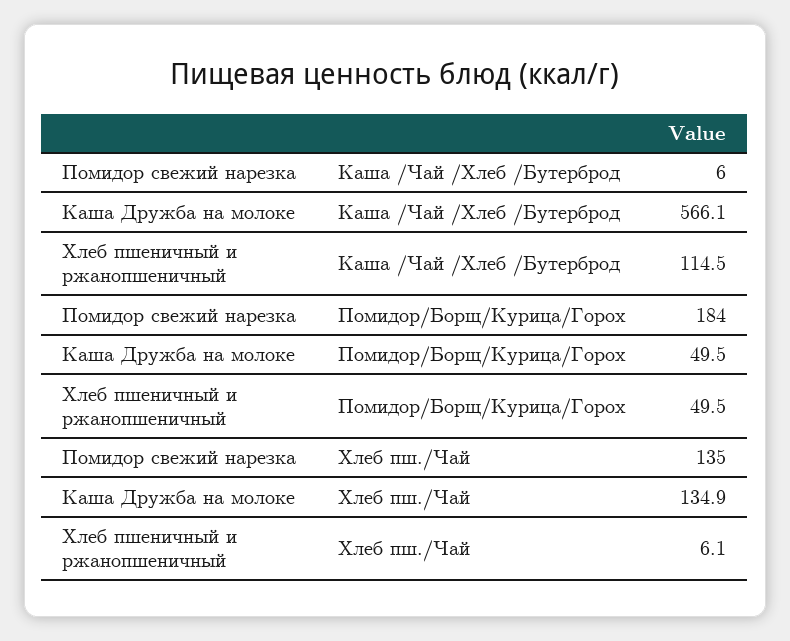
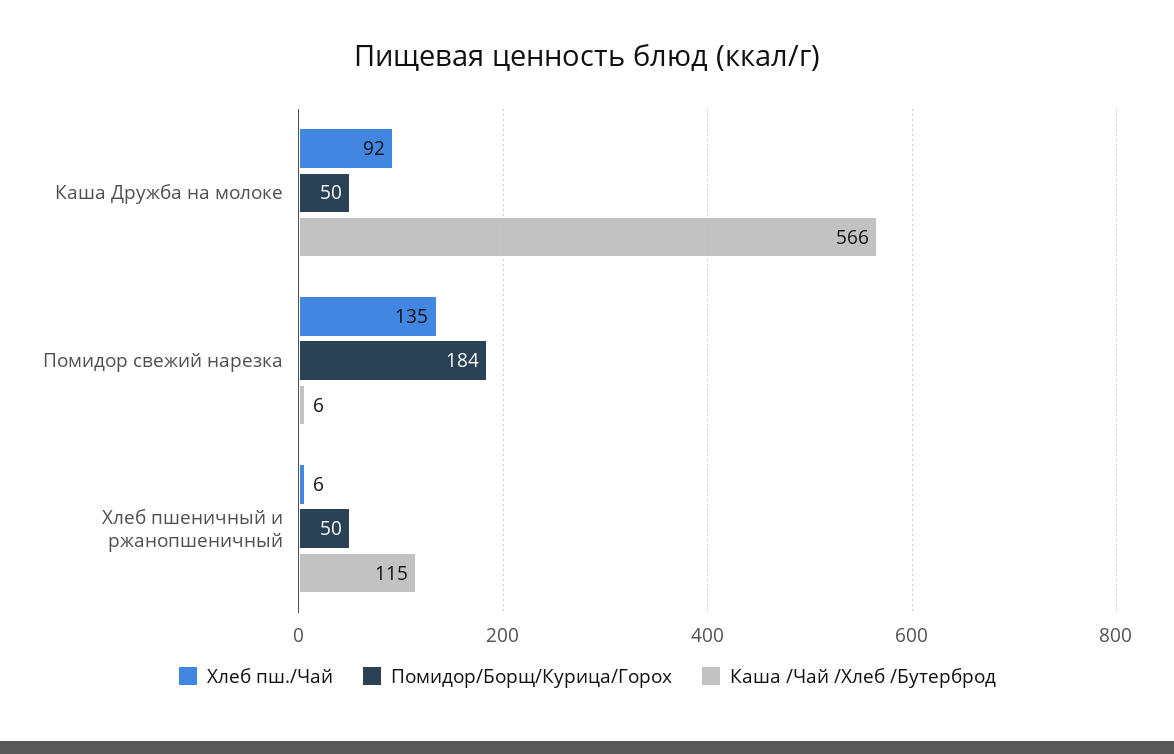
  {
    "Каша /Чай /Хлеб /Бутерброд": {
      "Помидор свежий нарезка": 6,
      "Каша Дружба на молоке": 566.1,
      "Хлеб пшеничный и ржанопшеничный": 114.5
    },
    "Помидор/Борщ/Курица/Горох": {
      "Помидор свежий нарезка": 184,
      "Каша Дружба на молоке": 49.5,
      "Хлеб пшеничный и ржанопшеничный": 49.5
    },
    "Хлеб пш./Чай": {
      "Помидор свежий нарезка": 135,
-     "Каша Дружба на молоке": 134.9,
+     "Каша Дружба на молоке": 92,
      "Хлеб пшеничный и ржанопшеничный": 6.1
    }
  }

